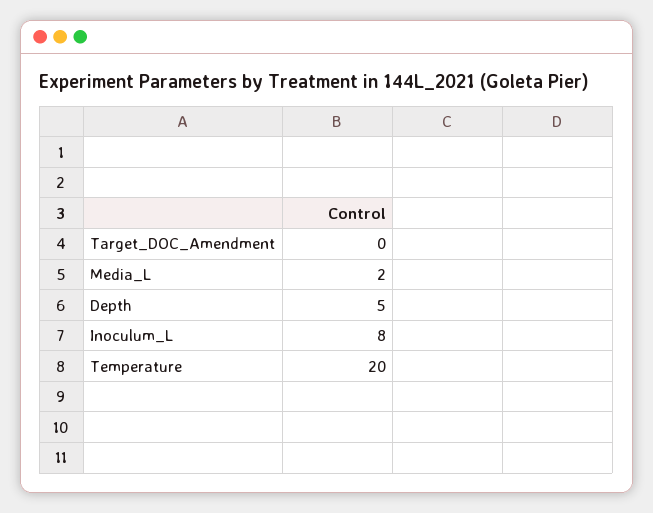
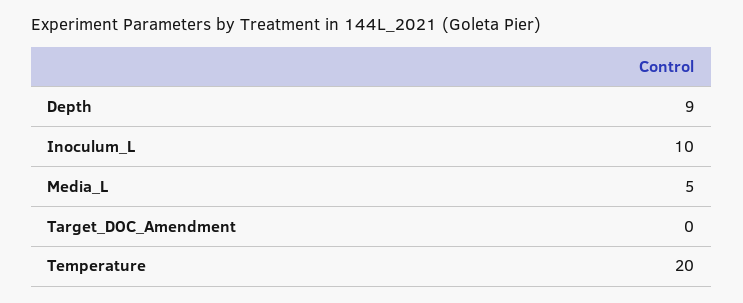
  {
    "Target_DOC_Amendment": 0,
-   "Media_L": 2,
+   "Media_L": 5,
-   "Depth": 5,
+   "Depth": 9,
-   "Inoculum_L": 8,
+   "Inoculum_L": 10,
    "Temperature": 20
  }

